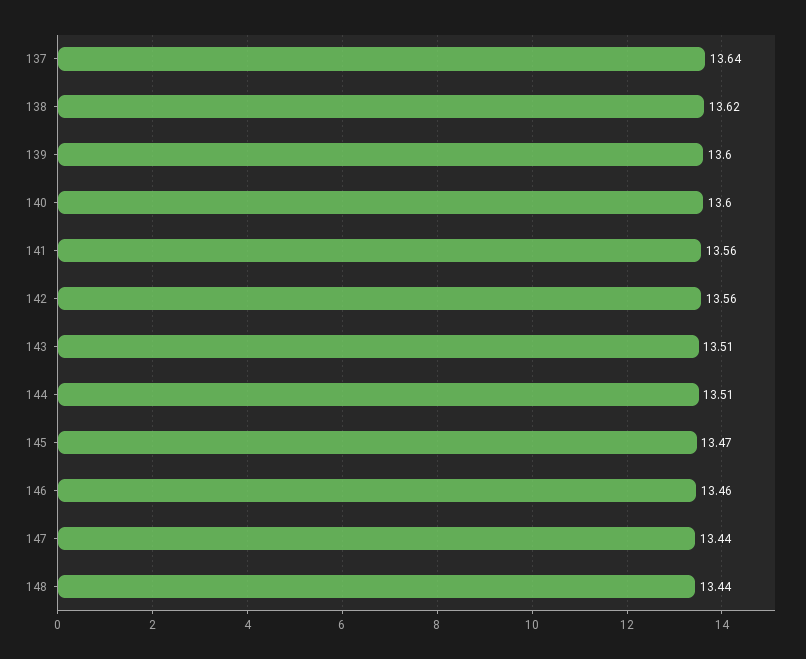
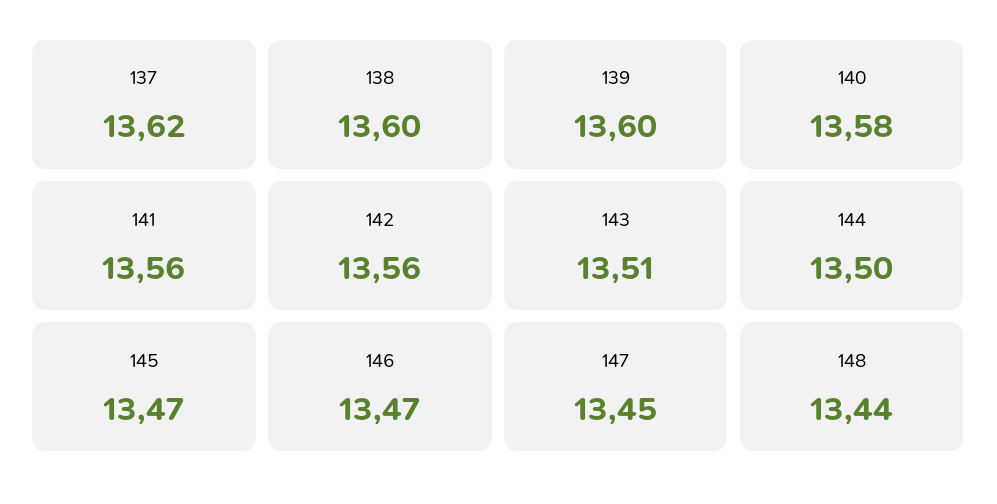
  {
-   "137": 13.64,
+   "137": 13.62,
-   "138": 13.62,
+   "138": 13.6,
    "139": 13.6,
-   "140": 13.6,
+   "140": 13.58,
    "141": 13.56,
    "142": 13.56,
    "143": 13.51,
-   "144": 13.51,
+   "144": 13.5,
    "145": 13.47,
-   "146": 13.46,
+   "146": 13.47,
-   "147": 13.44,
+   "147": 13.45,
    "148": 13.44
  }

